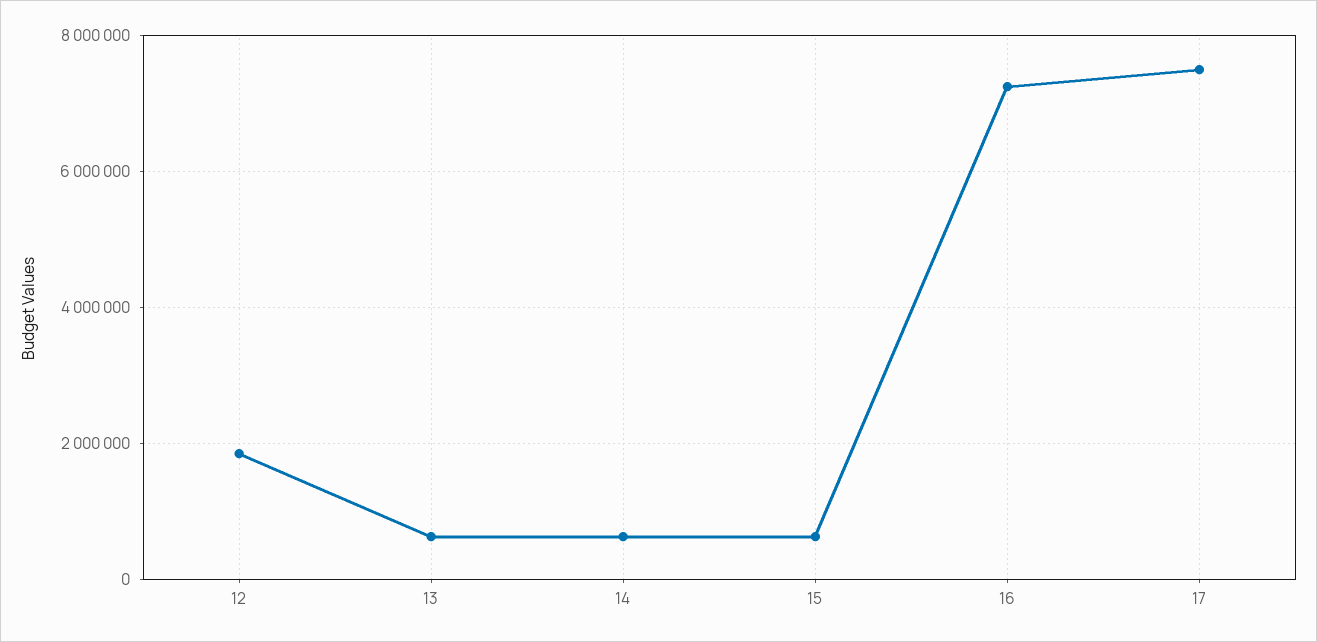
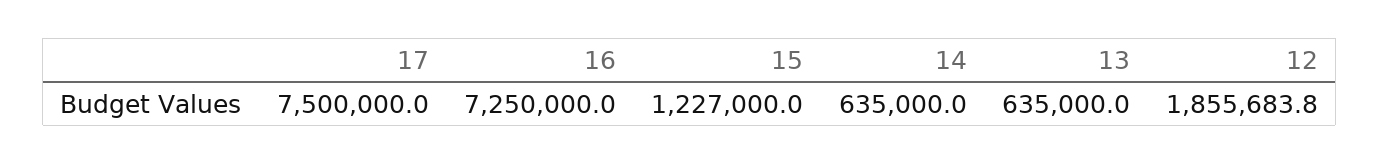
  {
    "12": 1855683.8,
    "13": 635000,
    "14": 635000,
-   "15": 600000,
+   "15": 1227000,
    "16": 7250000,
    "17": 7500000
  }

